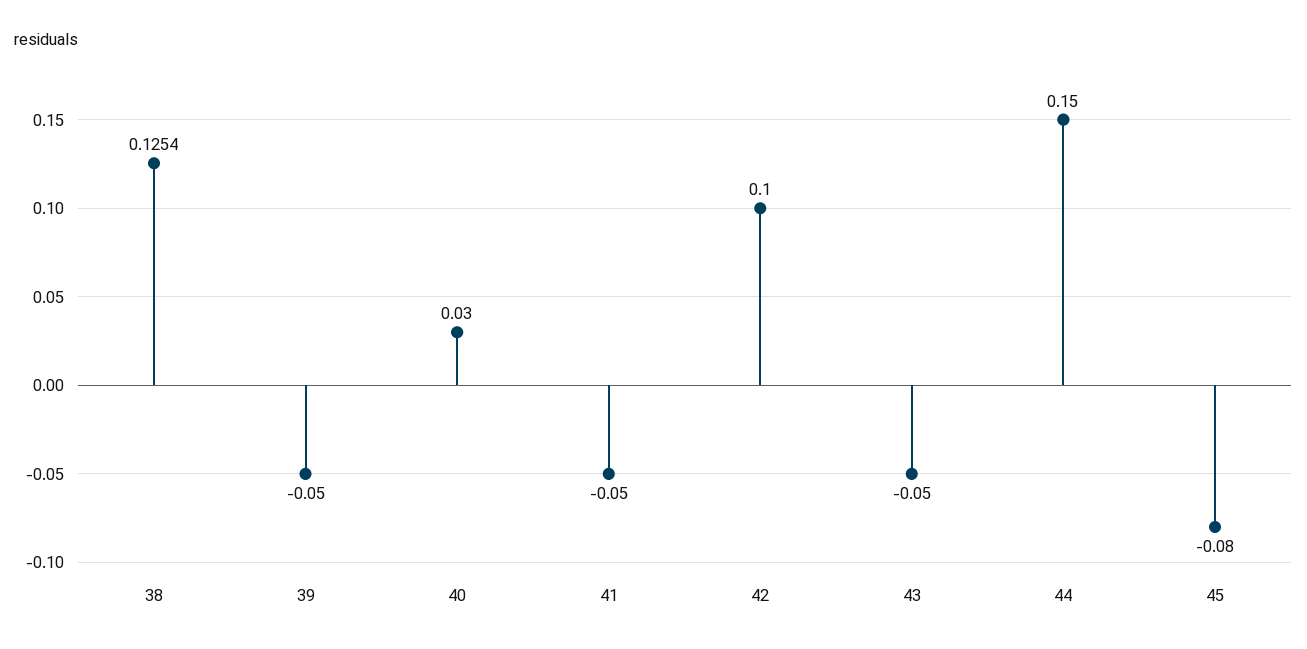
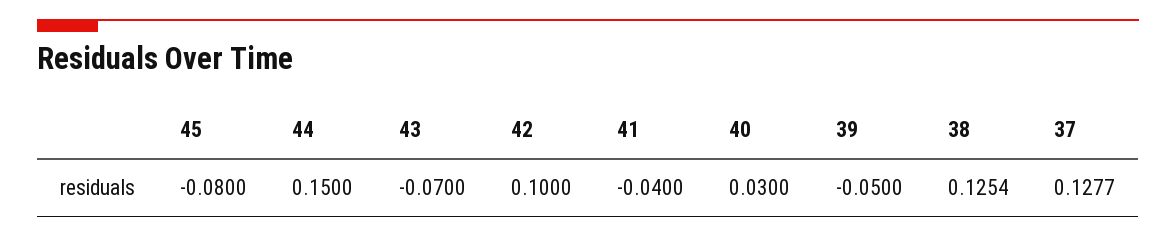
  {
    "38": 0.1254,
    "39": -0.05,
    "40": 0.03,
-   "41": -0.05,
+   "41": -0.04,
    "42": 0.1,
-   "43": -0.05,
+   "43": -0.07,
    "44": 0.15,
-   "45": -0.08
+   "45": -0.08,
+   "37": 0.1277
  }

